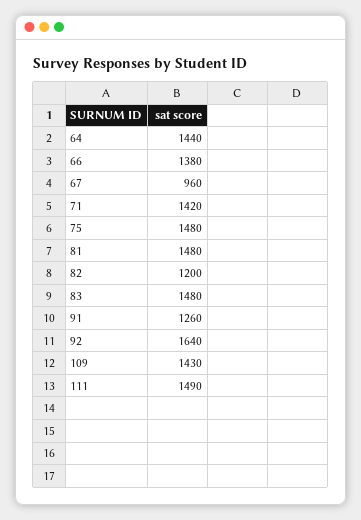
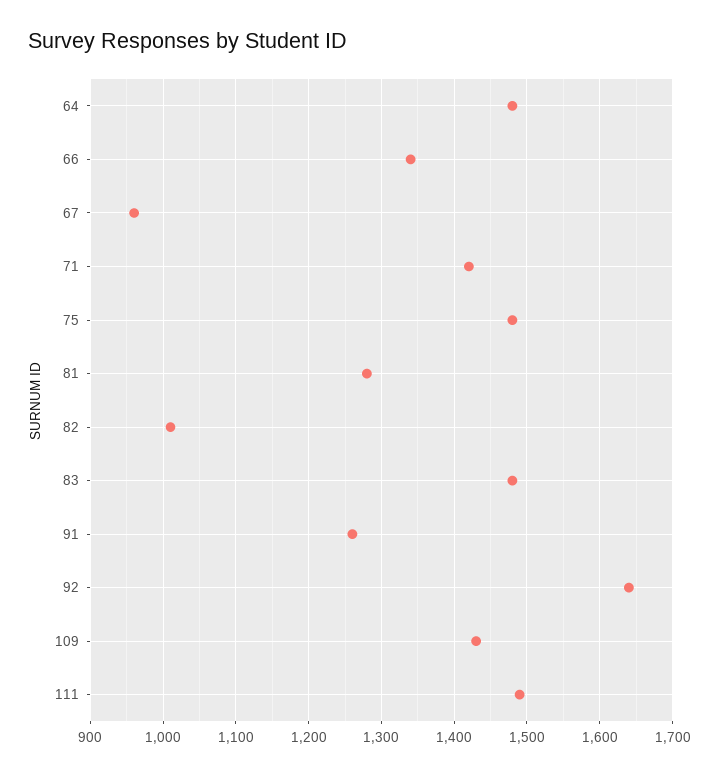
  {
-   "64": 1440,
+   "64": 1480,
-   "66": 1380,
+   "66": 1340,
    "67": 960,
    "71": 1420,
    "75": 1480,
-   "81": 1480,
+   "81": 1280,
-   "82": 1200,
+   "82": 1010,
    "83": 1480,
    "91": 1260,
    "92": 1640,
    "109": 1430,
    "111": 1490
  }

